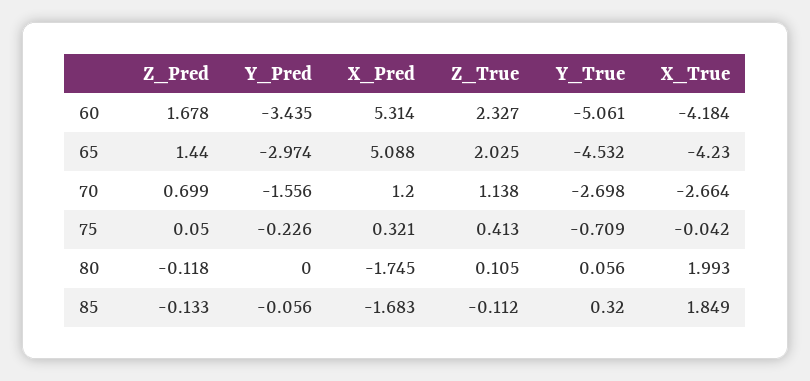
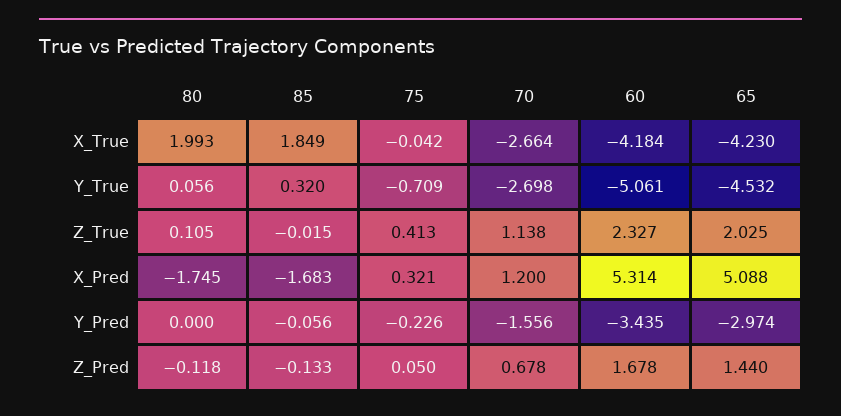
  {
    "Z_Pred": {
      "60": 1.678,
      "65": 1.44,
-     "70": 0.699,
+     "70": 0.678,
      "75": 0.05,
      "80": -0.118,
      "85": -0.133
    },
    "Y_Pred": {
      "60": -3.435,
      "65": -2.974,
      "70": -1.556,
      "75": -0.226,
      "80": 0,
      "85": -0.056
    },
    "X_Pred": {
      "60": 5.314,
      "65": 5.088,
      "70": 1.2,
      "75": 0.321,
      "80": -1.745,
      "85": -1.683
    },
    "Z_True": {
      "60": 2.327,
      "65": 2.025,
      "70": 1.138,
      "75": 0.413,
      "80": 0.105,
-     "85": -0.112
+     "85": -0.015
    },
    "Y_True": {
      "60": -5.061,
      "65": -4.532,
      "70": -2.698,
      "75": -0.709,
      "80": 0.056,
      "85": 0.32
    },
    "X_True": {
      "60": -4.184,
      "65": -4.23,
      "70": -2.664,
      "75": -0.042,
      "80": 1.993,
      "85": 1.849
    }
  }

